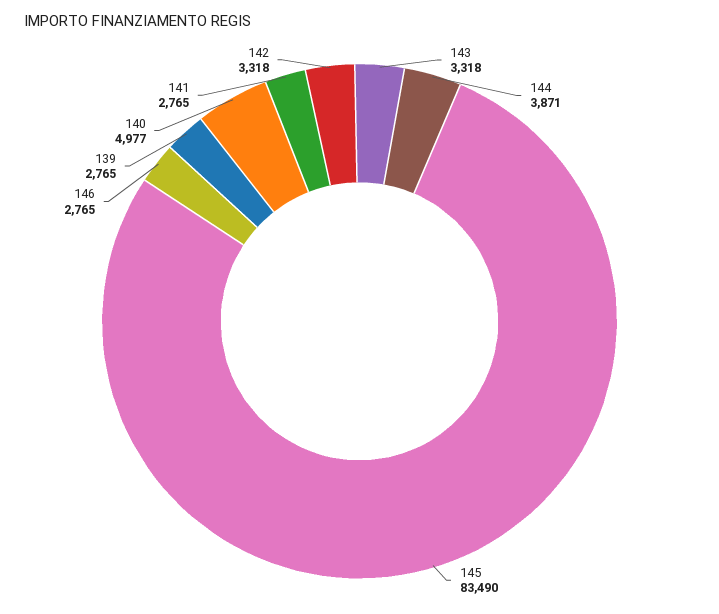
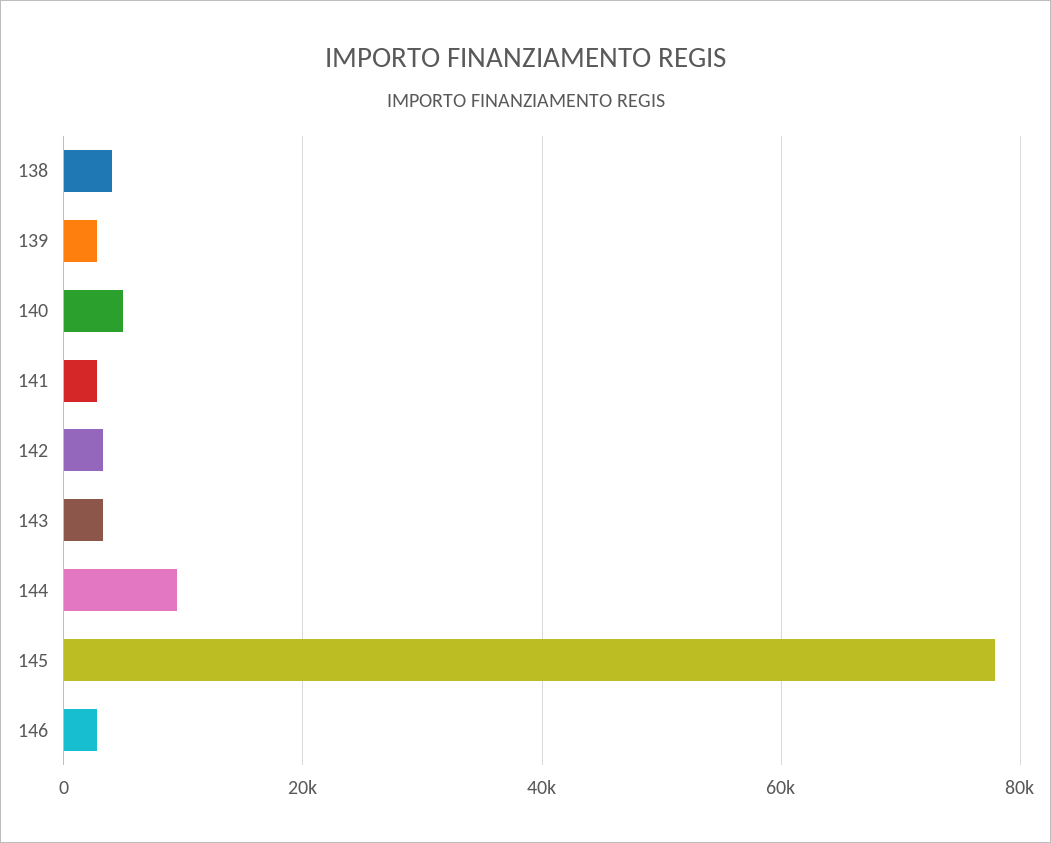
  {
    "143": 3318,
-   "144": 3871,
+   "144": 10000,
-   "145": 83490,
+   "145": 78000,
    "146": 2765,
    "139": 2765,
    "140": 4977,
    "141": 2765,
-   "142": 3318
+   "142": 3318,
+   "138": 4000
  }

